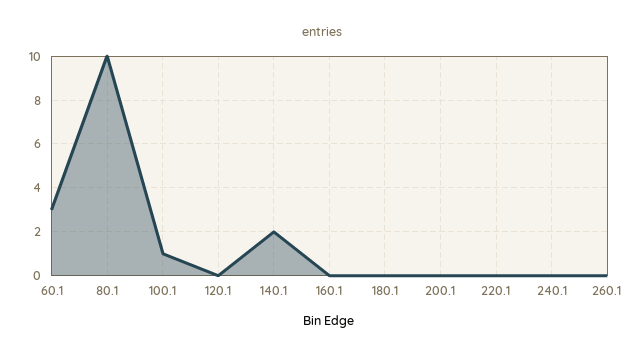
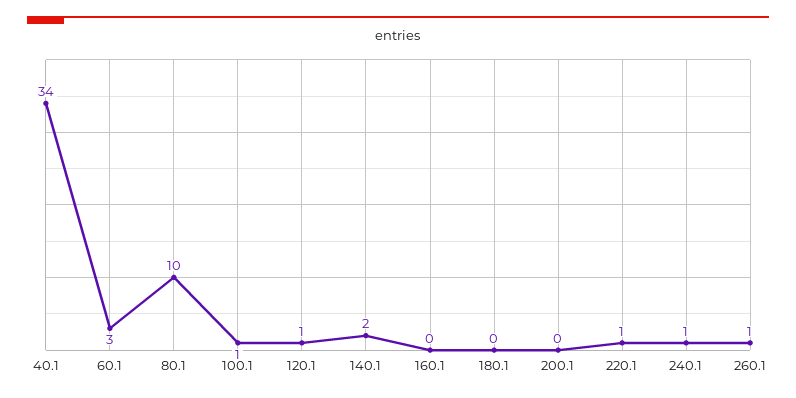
  {
    "60.1": 3,
    "80.1": 10,
    "100.1": 1,
-   "120.1": 0,
+   "120.1": 1,
    "140.1": 2,
    "160.1": 0,
    "180.1": 0,
    "200.1": 0,
-   "220.1": 0,
+   "220.1": 1,
-   "240.1": 0,
+   "240.1": 1,
-   "260.1": 0
+   "260.1": 1,
+   "40.1": 34
  }

